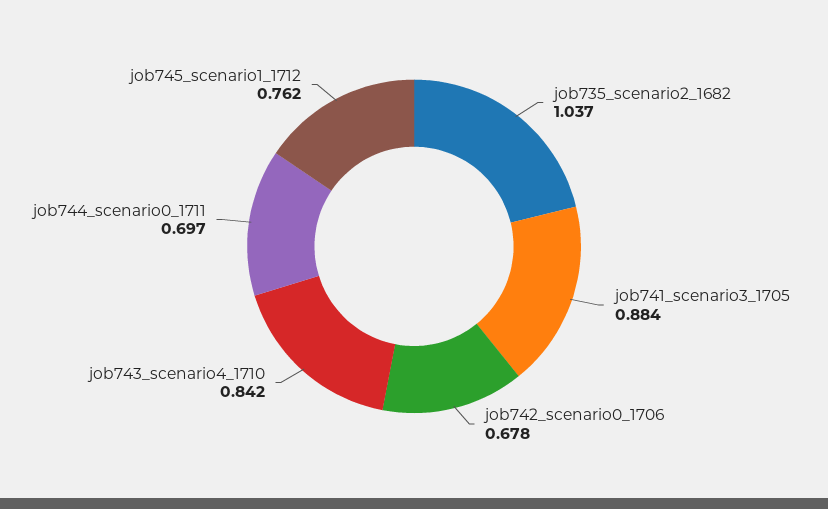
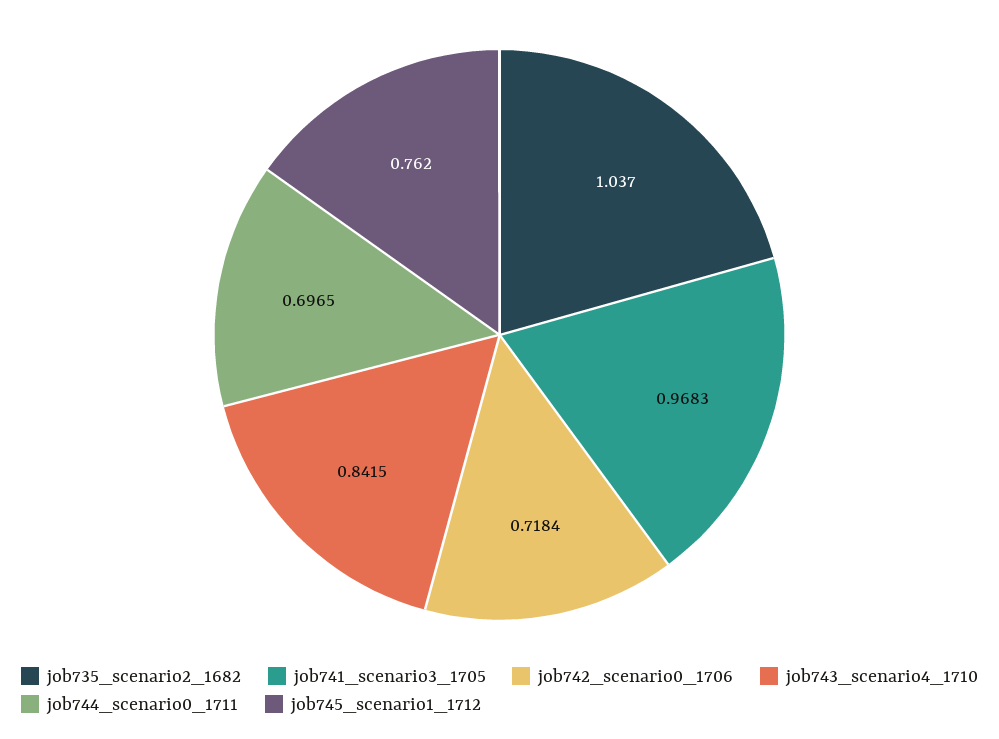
  {
    "job735_scenario2_1682": 1.037,
-   "job741_scenario3_1705": 0.884,
+   "job741_scenario3_1705": 0.9683,
-   "job742_scenario0_1706": 0.678,
+   "job742_scenario0_1706": 0.7184,
    "job743_scenario4_1710": 0.8415,
    "job744_scenario0_1711": 0.6965,
    "job745_scenario1_1712": 0.762
  }

